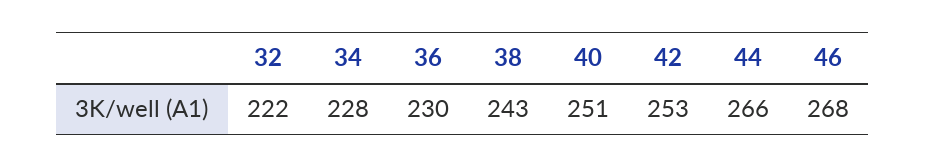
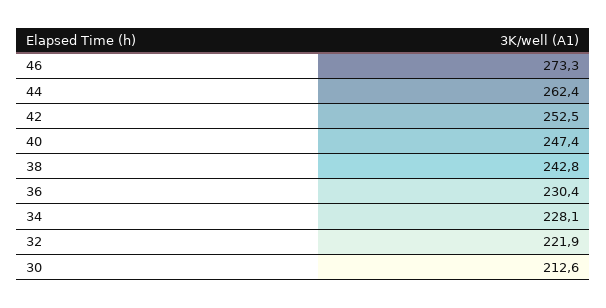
  {
    "32": 221.9,
    "34": 228.1,
    "36": 230.4,
    "38": 242.8,
-   "40": 251,
+   "40": 247.4,
    "42": 252.5,
-   "44": 266,
+   "44": 262.4,
-   "46": 268
+   "46": 273.3,
+   "30": 212.6
  }

